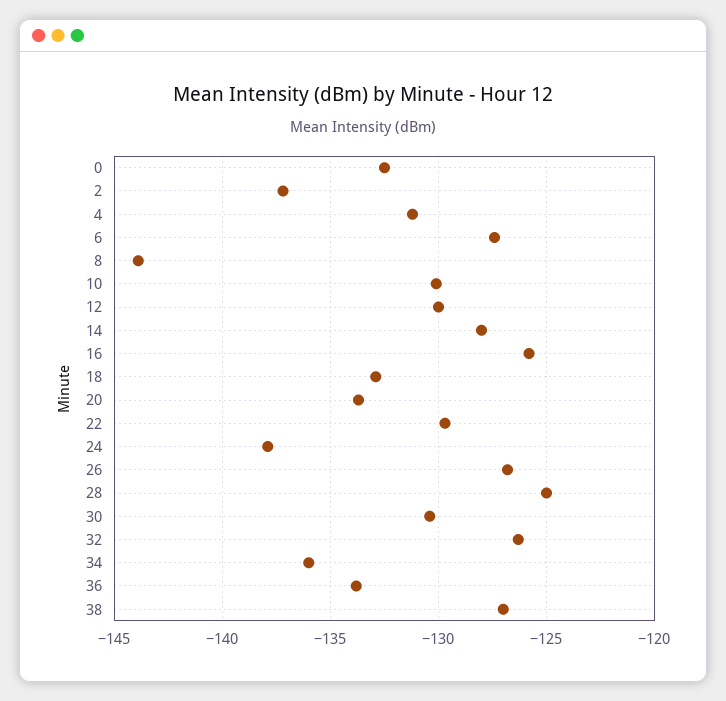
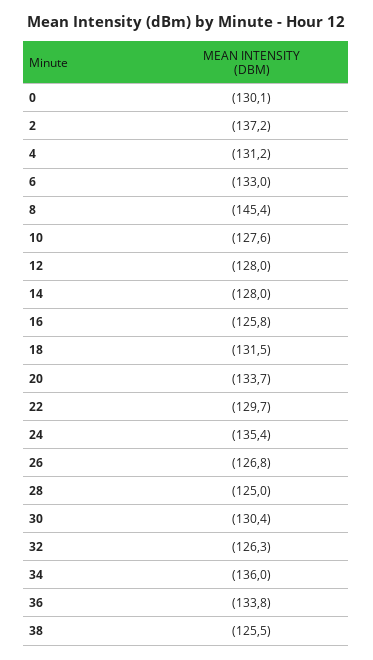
  {
-   "0": -132.5,
+   "0": -130.1,
    "2": -137.2,
    "4": -131.2,
-   "6": -127.5,
+   "6": -133,
-   "8": -144,
+   "8": -145.4,
-   "10": -130,
+   "10": -127.6,
-   "12": -130,
+   "12": -128,
    "14": -128,
    "16": -125.8,
-   "18": -133,
+   "18": -131.5,
    "20": -133.7,
    "22": -129.7,
-   "24": -138,
+   "24": -135.4,
    "26": -126.8,
    "28": -125,
    "30": -130.4,
    "32": -126.3,
    "34": -136,
    "36": -133.8,
-   "38": -127
+   "38": -125.5
  }

